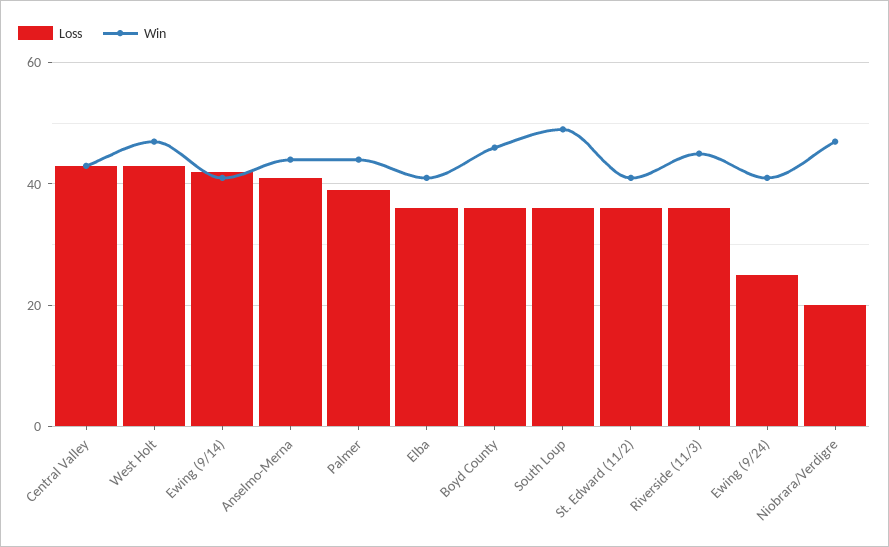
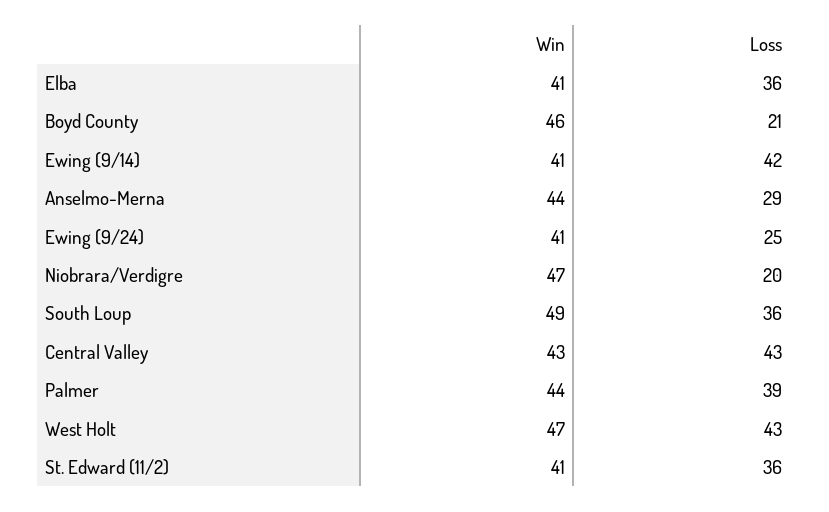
  {
    "Loss": {
      "Central Valley": 43,
      "West Holt": 43,
      "Ewing (9/14)": 42,
-     "Anselmo-Merna": 40,
+     "Anselmo-Merna": 29,
      "Palmer": 39,
      "Elba": 36,
-     "Boyd County": 35,
+     "Boyd County": 21,
      "South Loup": 36,
      "St. Edward (11/2)": 36,
-     "Riverside (11/3)": 35,
      "Ewing (9/24)": 25,
      "Niobrara/Verdigre": 20
    },
    "Win": {
      "Central Valley": 43,
      "West Holt": 47,
      "Ewing (9/14)": 41,
      "Anselmo-Merna": 44,
      "Palmer": 44,
      "Elba": 41,
      "Boyd County": 46,
      "South Loup": 49,
      "St. Edward (11/2)": 41,
-     "Riverside (11/3)": 45,
      "Ewing (9/24)": 41,
      "Niobrara/Verdigre": 47
    }
  }

